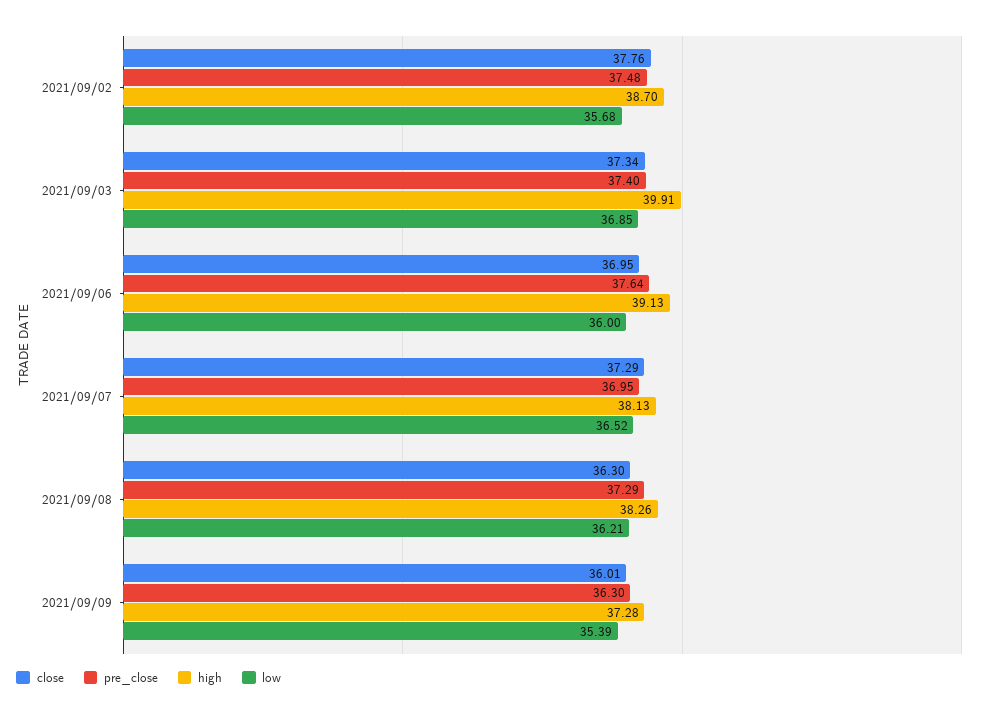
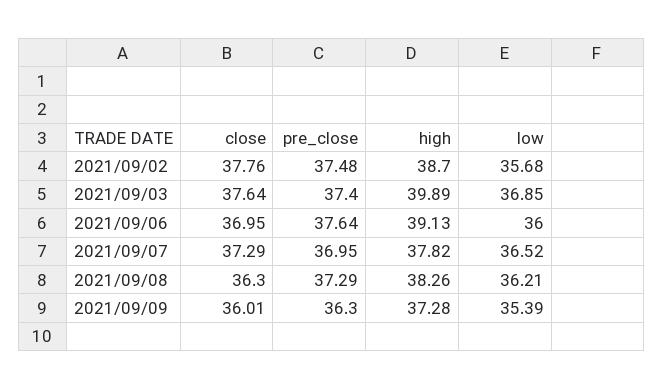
  {
    "close": {
      "2021/09/02": 37.76,
-     "2021/09/03": 37.34,
+     "2021/09/03": 37.64,
      "2021/09/06": 36.95,
      "2021/09/07": 37.29,
      "2021/09/08": 36.3,
      "2021/09/09": 36.01
    },
    "pre_close": {
      "2021/09/02": 37.48,
      "2021/09/03": 37.4,
      "2021/09/06": 37.64,
      "2021/09/07": 36.95,
      "2021/09/08": 37.29,
      "2021/09/09": 36.3
    },
    "high": {
      "2021/09/02": 38.7,
-     "2021/09/03": 39.91,
+     "2021/09/03": 39.89,
      "2021/09/06": 39.13,
-     "2021/09/07": 38.13,
+     "2021/09/07": 37.82,
      "2021/09/08": 38.26,
      "2021/09/09": 37.28
    },
    "low": {
      "2021/09/02": 35.68,
      "2021/09/03": 36.85,
      "2021/09/06": 36,
      "2021/09/07": 36.52,
      "2021/09/08": 36.21,
      "2021/09/09": 35.39
    }
  }

